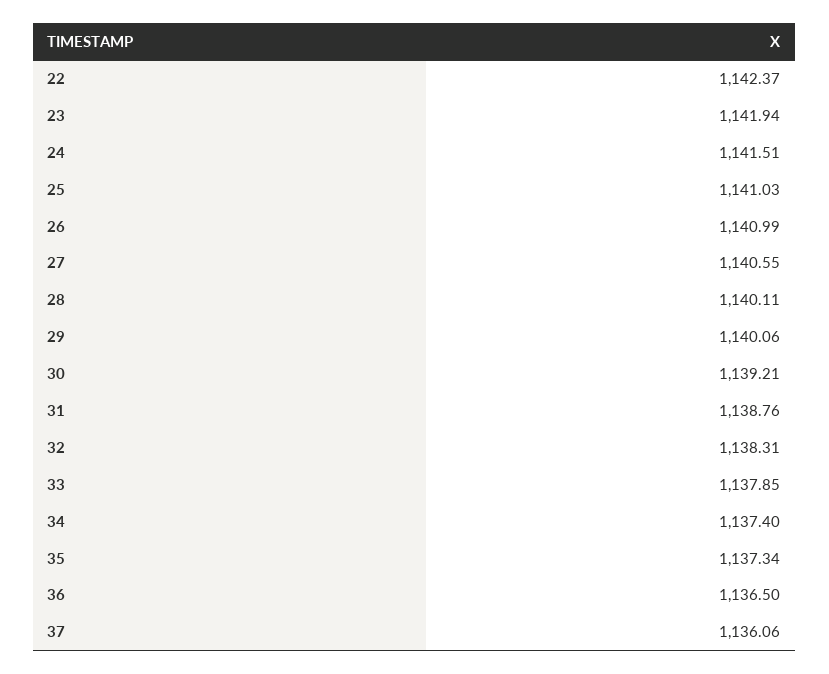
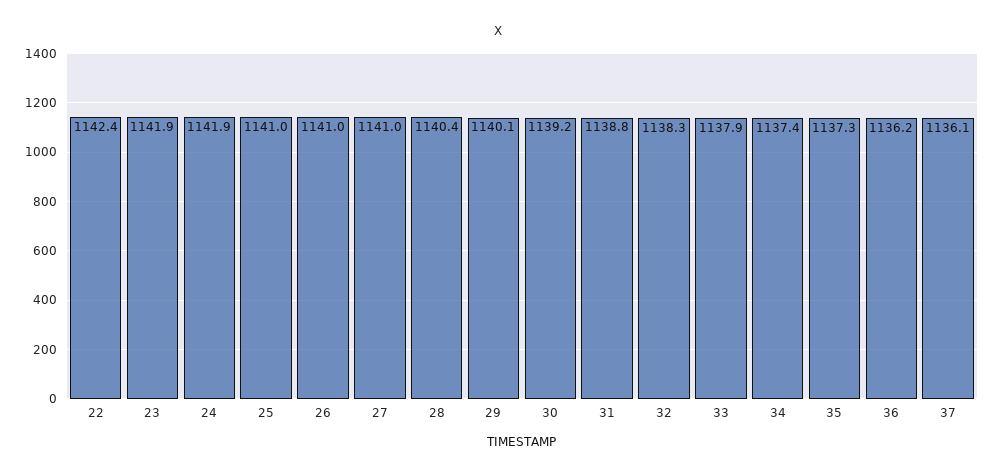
  {
    "22": 1142.37,
    "23": 1141.94,
-   "24": 1141.51,
+   "24": 1141.9,
    "25": 1141.03,
    "26": 1140.99,
-   "27": 1140.55,
+   "27": 1141,
-   "28": 1140.11,
+   "28": 1140.4,
    "29": 1140.06,
    "30": 1139.21,
    "31": 1138.76,
    "32": 1138.31,
    "33": 1137.85,
    "34": 1137.4,
    "35": 1137.34,
-   "36": 1136.5,
+   "36": 1136.2,
    "37": 1136.06
  }

